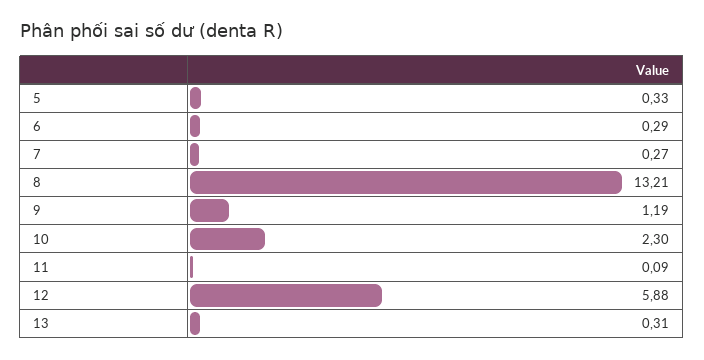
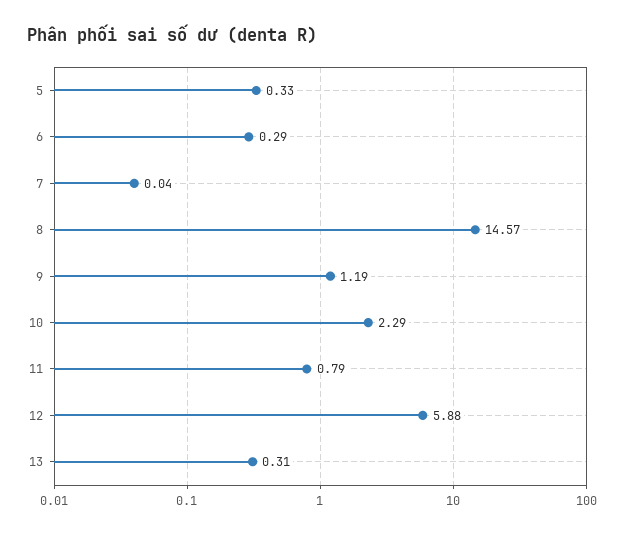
  {
    "5": 0.33,
    "6": 0.29,
-   "7": 0.27,
+   "7": 0.04,
-   "8": 13.21,
+   "8": 14.57,
    "9": 1.19,
-   "10": 2.3,
+   "10": 2.29,
-   "11": 0.09,
+   "11": 0.79,
    "12": 5.88,
    "13": 0.31
  }

